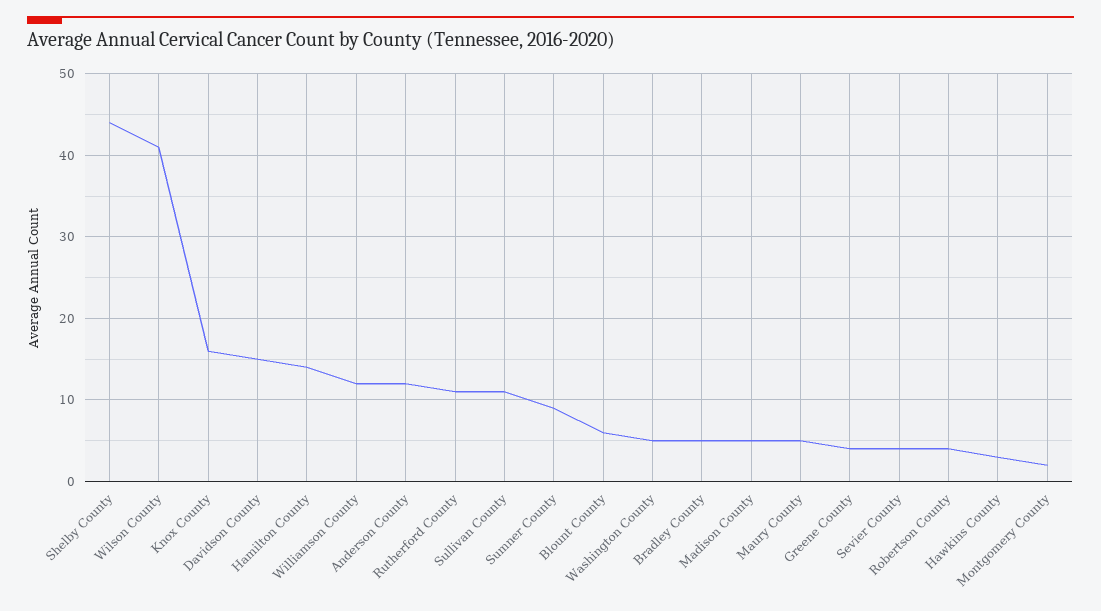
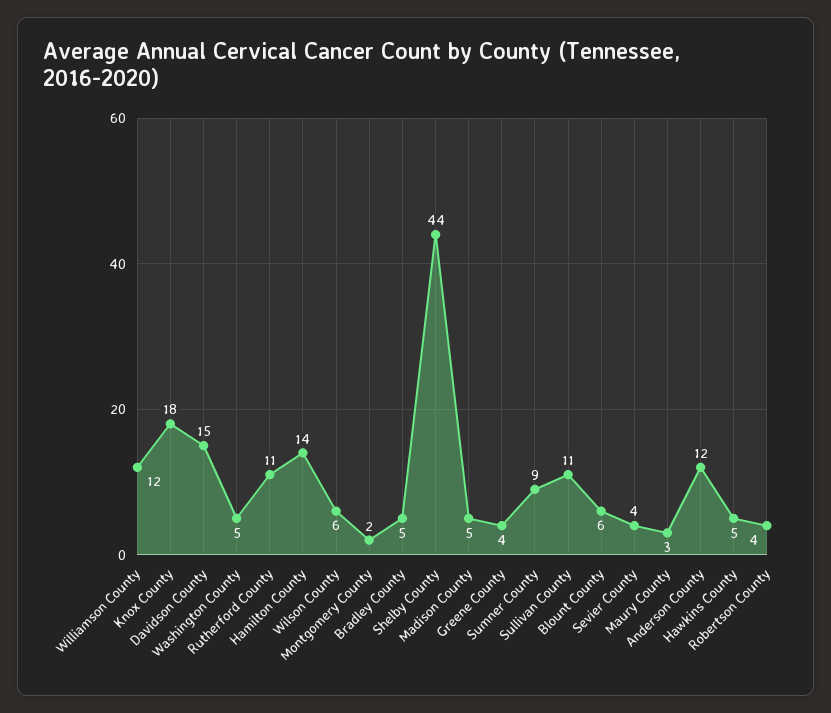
  {
    "Shelby County": 44,
-   "Wilson County": 41,
+   "Wilson County": 6,
-   "Knox County": 16,
+   "Knox County": 18,
    "Davidson County": 15,
    "Hamilton County": 14,
    "Williamson County": 12,
    "Anderson County": 12,
    "Rutherford County": 11,
    "Sullivan County": 11,
    "Sumner County": 9,
    "Blount County": 6,
    "Washington County": 5,
    "Bradley County": 5,
    "Madison County": 5,
-   "Maury County": 5,
+   "Maury County": 3,
    "Greene County": 4,
    "Sevier County": 4,
    "Robertson County": 4,
-   "Hawkins County": 3,
+   "Hawkins County": 5,
    "Montgomery County": 2
  }

